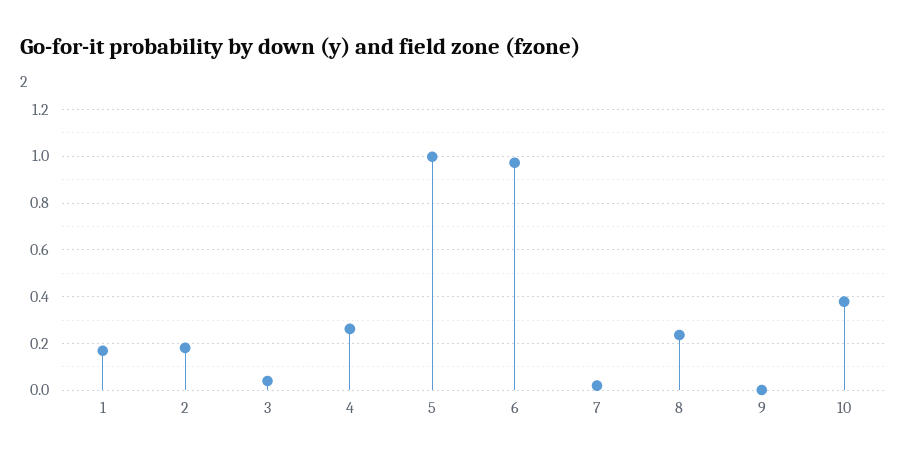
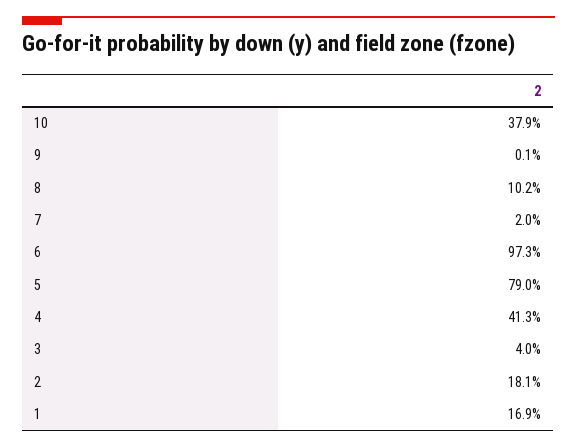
  {
    "1": 0.169,
    "2": 0.181,
    "3": 0.04,
-   "4": 0.25,
+   "4": 0.413,
-   "5": 1,
+   "5": 0.79,
    "6": 0.973,
    "7": 0.02,
-   "8": 0.25,
+   "8": 0.102,
    "9": 0.001,
    "10": 0.379
  }

